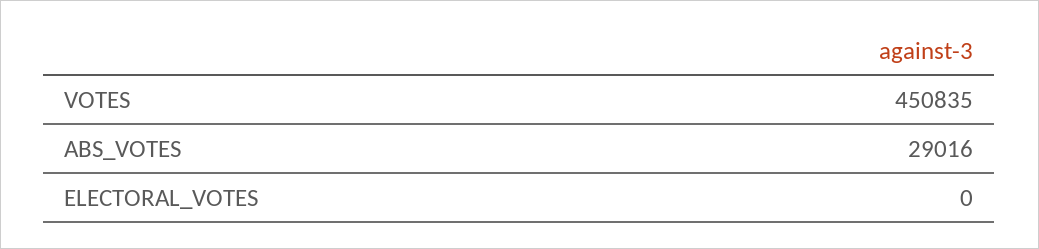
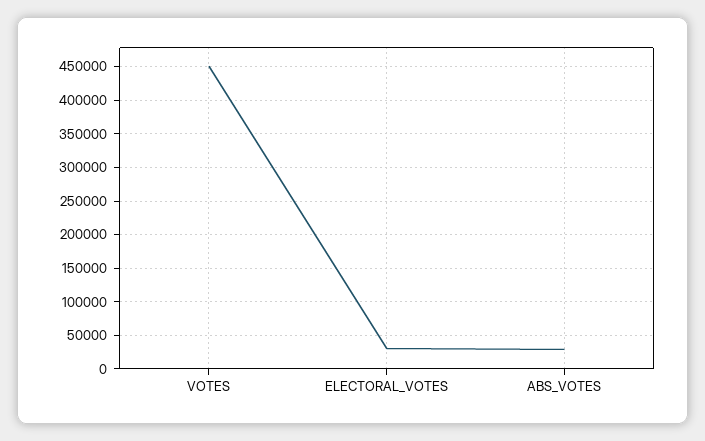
  {
    "VOTES": 450835,
    "ABS_VOTES": 29016,
-   "ELECTORAL_VOTES": 0
+   "ELECTORAL_VOTES": 30000
  }

